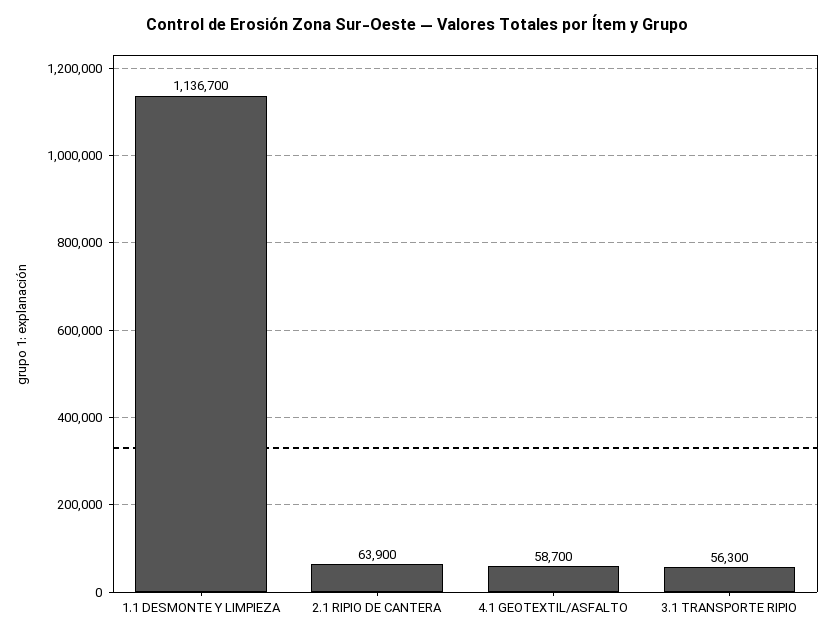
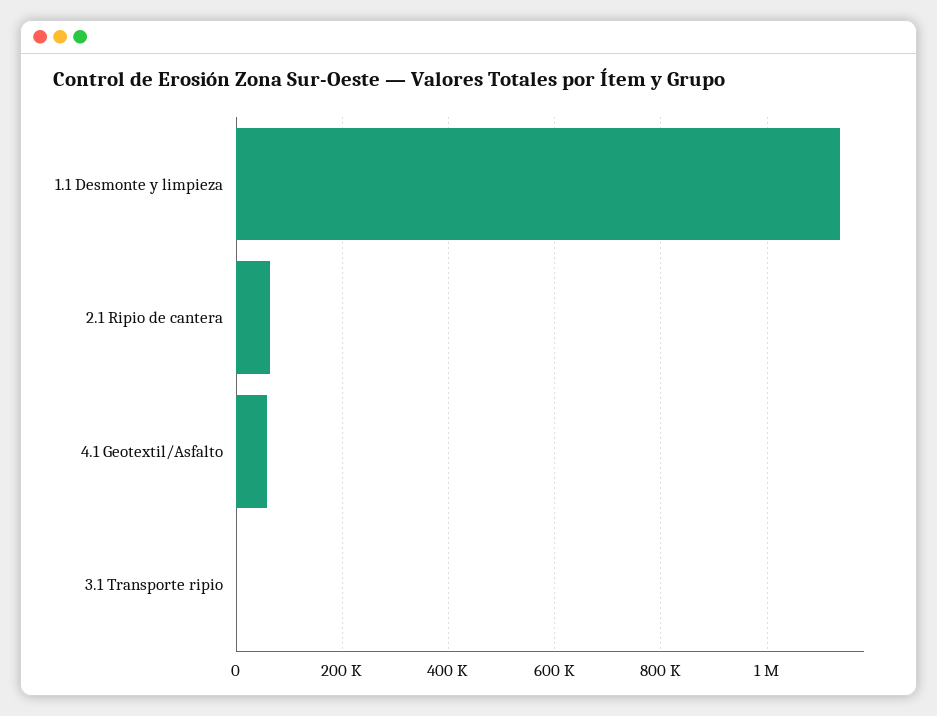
  {
    "1.1 DESMONTE Y LIMPIEZA": 1136700,
    "2.1 RIPIO DE CANTERA": 63900,
    "4.1 GEOTEXTIL/ASFALTO": 58700,
-   "3.1 TRANSPORTE RIPIO": 56300
+   "3.1 TRANSPORTE RIPIO": 0
  }

